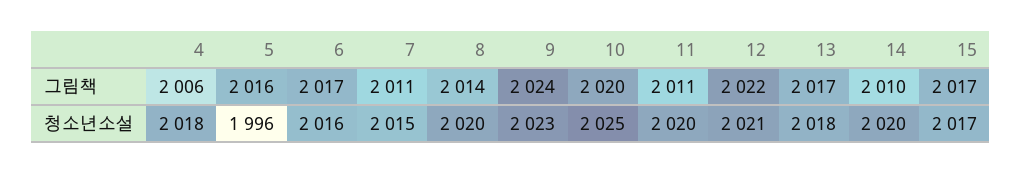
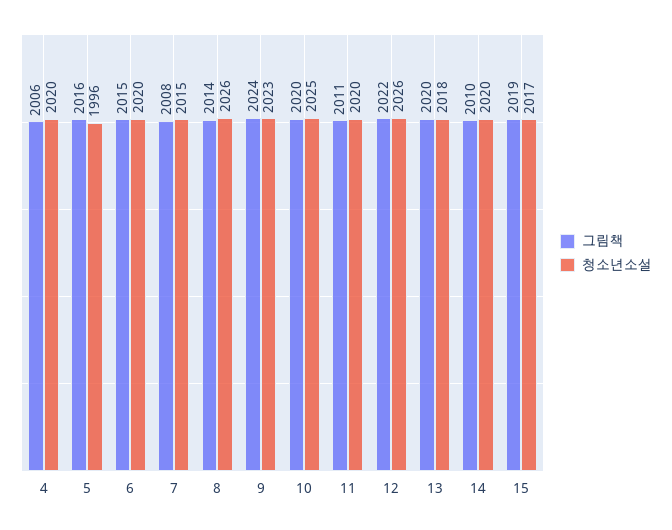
  {
    "그림책": {
      "4": 2006,
      "5": 2016,
-     "6": 2017,
+     "6": 2015,
-     "7": 2011,
+     "7": 2008,
      "8": 2014,
      "9": 2024,
      "10": 2020,
      "11": 2011,
      "12": 2022,
-     "13": 2017,
+     "13": 2020,
      "14": 2010,
-     "15": 2017
+     "15": 2019
    },
    "청소년소설": {
-     "4": 2018,
+     "4": 2020,
      "5": 1996,
-     "6": 2016,
+     "6": 2020,
      "7": 2015,
-     "8": 2020,
+     "8": 2026,
      "9": 2023,
      "10": 2025,
      "11": 2020,
-     "12": 2021,
+     "12": 2026,
      "13": 2018,
      "14": 2020,
      "15": 2017
    }
  }

